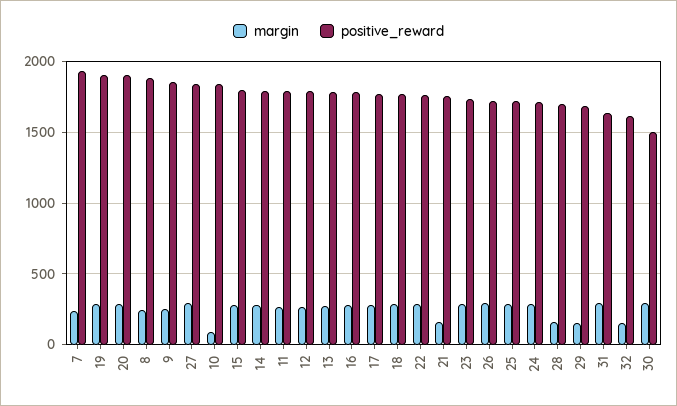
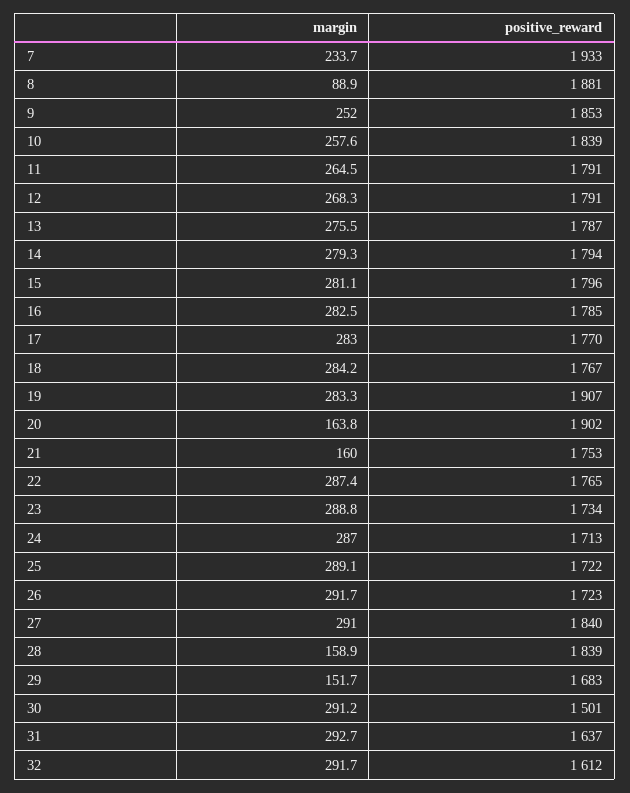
  {
    "margin": {
      "7": 233.7,
      "19": 283.3,
-     "20": 300,
+     "20": 163.8,
-     "8": 250,
+     "8": 88.9,
      "9": 252,
      "27": 291,
-     "10": 100,
+     "10": 257.6,
      "15": 281.1,
      "14": 279.3,
      "11": 264.5,
      "12": 268.3,
      "13": 275.5,
      "16": 282.5,
      "17": 283,
      "18": 284.2,
      "22": 287.4,
      "21": 160,
      "23": 288.8,
      "26": 291.7,
      "25": 289.1,
      "24": 287,
      "28": 158.9,
      "29": 151.7,
      "31": 292.7,
-     "32": 150,
+     "32": 291.7,
      "30": 291.2
    },
    "positive_reward": {
      "7": 1933,
      "19": 1907,
      "20": 1902,
      "8": 1881,
      "9": 1853,
      "27": 1840,
      "10": 1839,
      "15": 1796,
      "14": 1794,
      "11": 1791,
      "12": 1791,
      "13": 1787,
      "16": 1785,
      "17": 1770,
      "18": 1767,
      "22": 1765,
      "21": 1753,
      "23": 1734,
      "26": 1723,
      "25": 1722,
      "24": 1713,
-     "28": 1700,
+     "28": 1839,
      "29": 1683,
      "31": 1637,
      "32": 1612,
      "30": 1501
    }
  }

